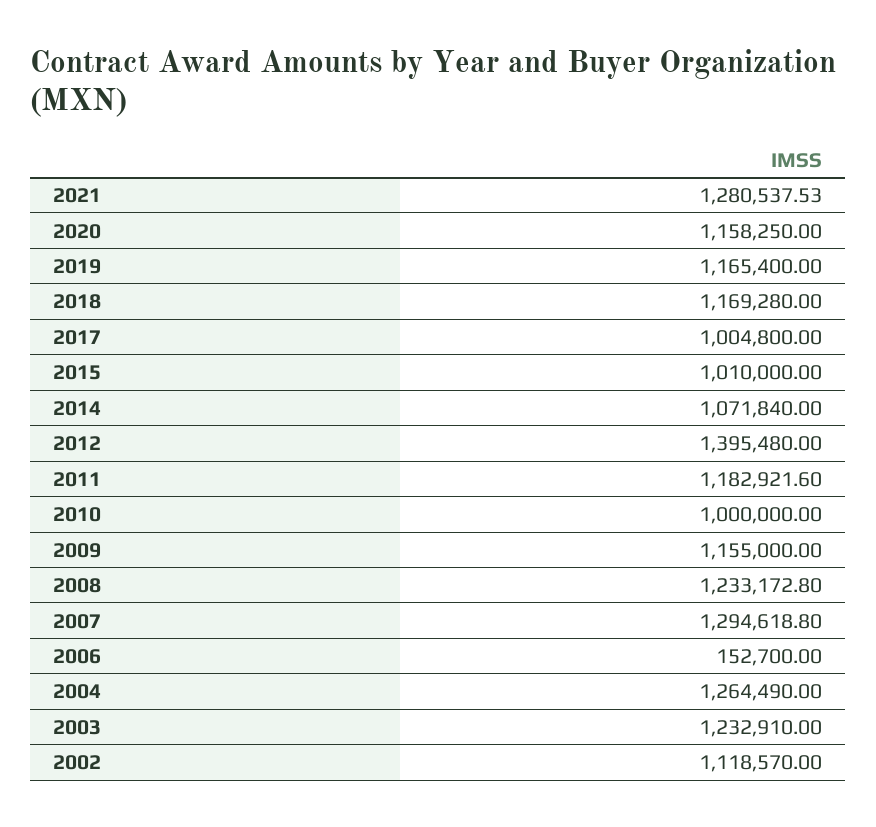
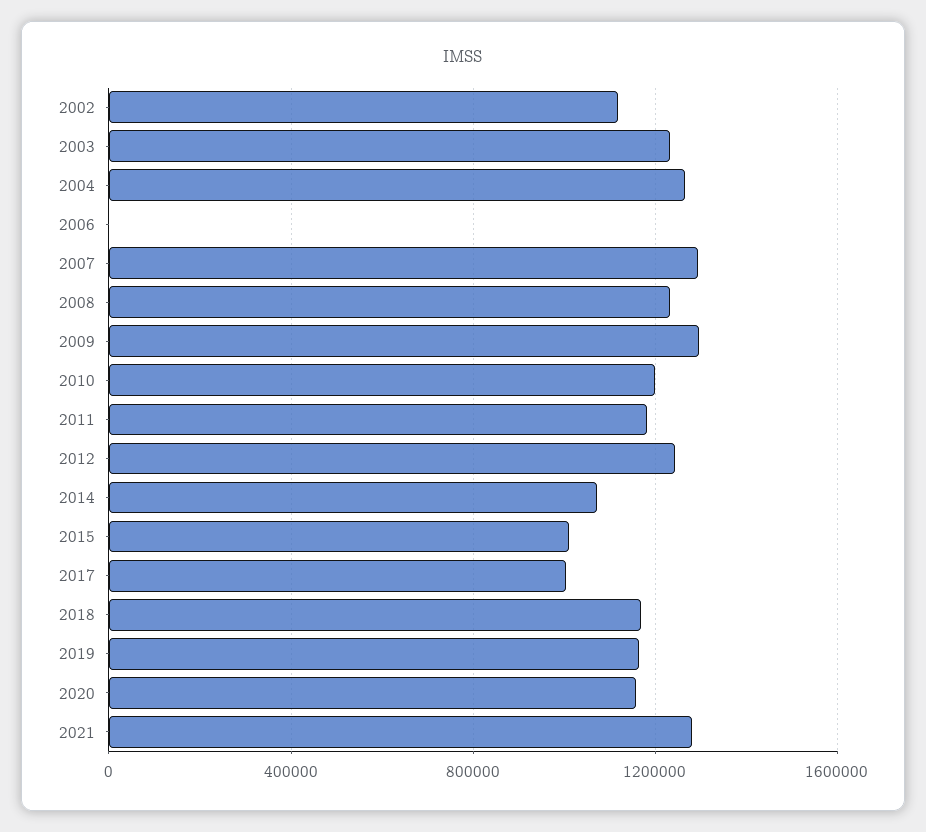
  {
    "2021": 1280537.53,
    "2020": 1158250,
    "2019": 1165400,
    "2018": 1169280,
    "2017": 1004800,
    "2015": 1010000,
    "2014": 1071840,
-   "2012": 1395480,
+   "2012": 1250000,
    "2011": 1182921.6,
-   "2010": 1000000,
+   "2010": 1200000,
-   "2009": 1155000,
+   "2009": 1300000,
    "2008": 1233172.8,
    "2007": 1294618.8,
-   "2006": 152700,
+   "2006": 0,
    "2004": 1264490,
    "2003": 1232910,
    "2002": 1118570
  }

